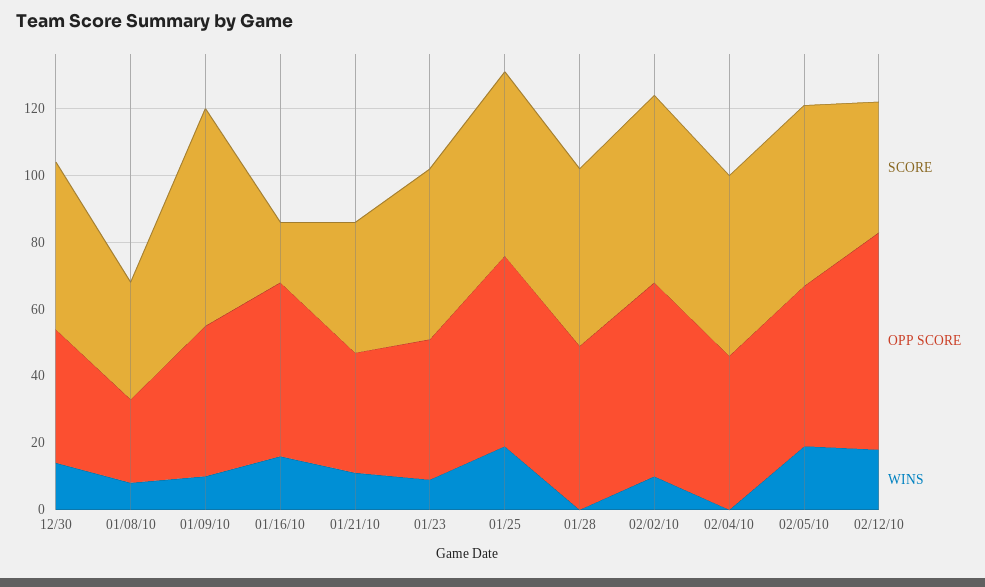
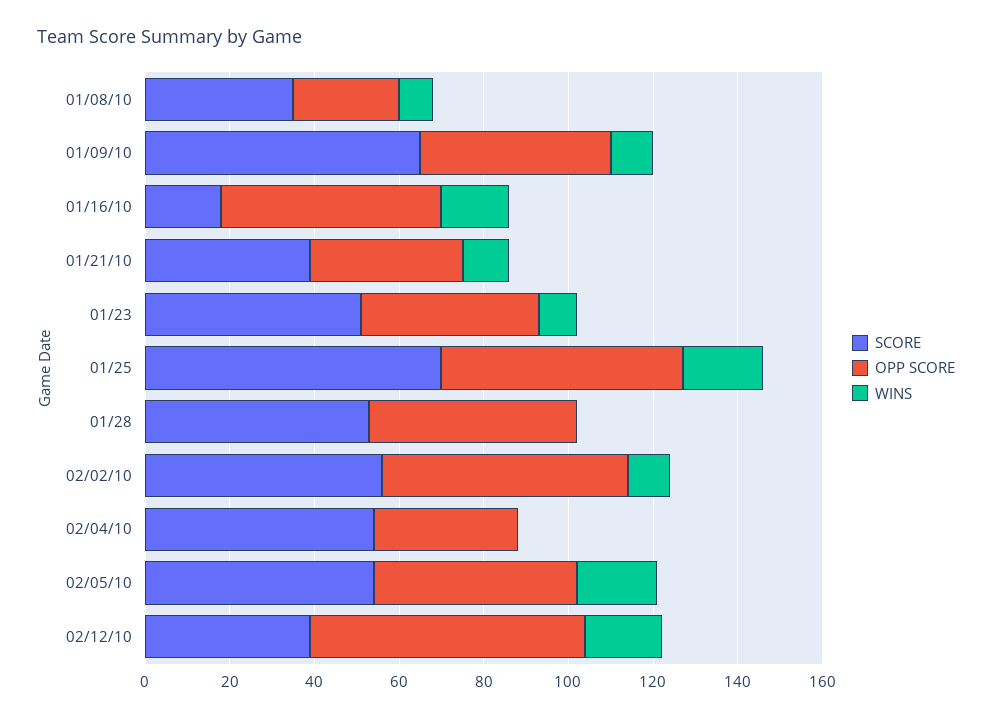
  {
    "SCORE": {
-     "12/30": 50,
      "01/08/10": 35,
      "01/09/10": 65,
      "01/16/10": 20,
      "01/21/10": 40,
      "01/23": 50,
-     "01/25": 55,
+     "01/25": 70,
      "01/28": 55,
      "02/02/10": 55,
      "02/04/10": 55,
      "02/05/10": 55,
      "02/12/10": 40
    },
    "OPP SCORE": {
-     "12/30": 40,
      "01/08/10": 25,
      "01/09/10": 45,
      "01/16/10": 50,
      "01/21/10": 35,
      "01/23": 40,
      "01/25": 55,
      "01/28": 50,
      "02/02/10": 60,
-     "02/04/10": 45,
+     "02/04/10": 35,
      "02/05/10": 50,
      "02/12/10": 65
    },
    "WINS": {
-     "12/30": 15,
      "01/08/10": 10,
      "01/09/10": 10,
      "01/16/10": 15,
      "01/21/10": 10,
      "01/23": 10,
      "01/25": 20,
      "01/28": 0,
      "02/02/10": 10,
      "02/04/10": 0,
      "02/05/10": 20,
      "02/12/10": 20
    }
  }

